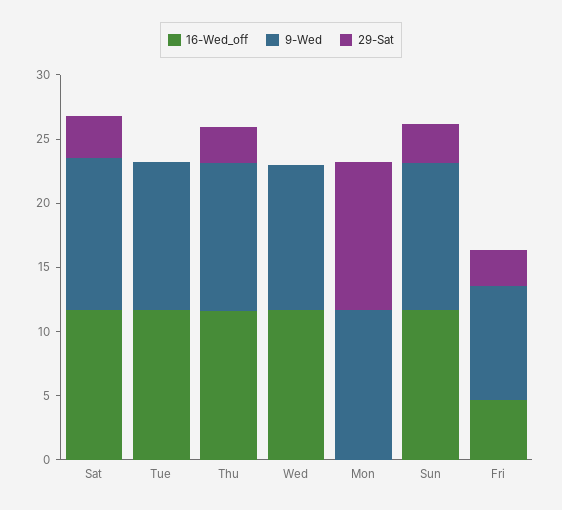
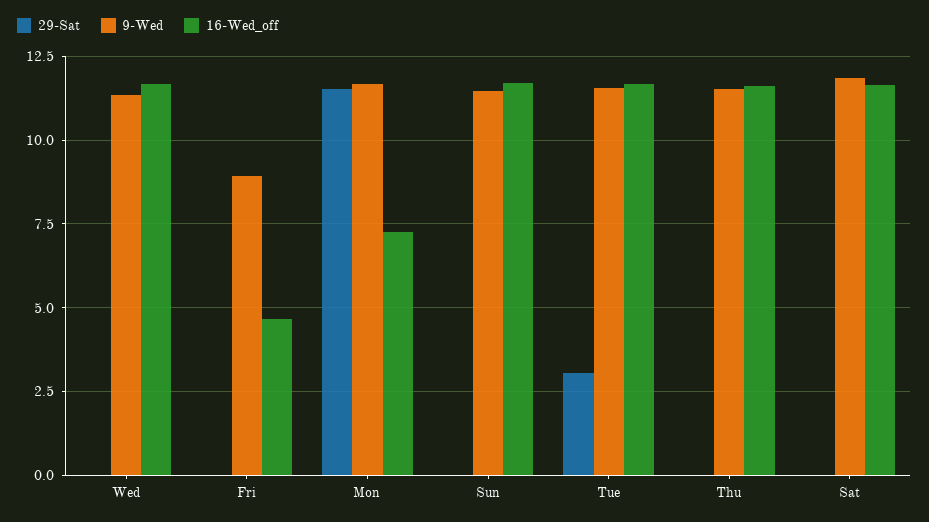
  {
    "16-Wed_off": {
      "Sat": 11.75,
      "Tue": 11.75,
      "Thu": 11.5,
      "Wed": 11.75,
-     "Mon": 0,
+     "Mon": 7.25,
      "Sun": 11.75,
      "Fri": 4.75
    },
    "9-Wed": {
      "Sat": 11.75,
      "Tue": 11.5,
      "Thu": 11.5,
      "Wed": 11.25,
      "Mon": 11.75,
      "Sun": 11.5,
      "Fri": 9
    },
    "29-Sat": {
-     "Sat": 3,
+     "Sat": 0,
-     "Tue": 0,
+     "Tue": 3,
-     "Thu": 3,
+     "Thu": 0,
      "Wed": 0,
      "Mon": 11.5,
-     "Sun": 3,
+     "Sun": 0,
-     "Fri": 3
+     "Fri": 0
    }
  }

